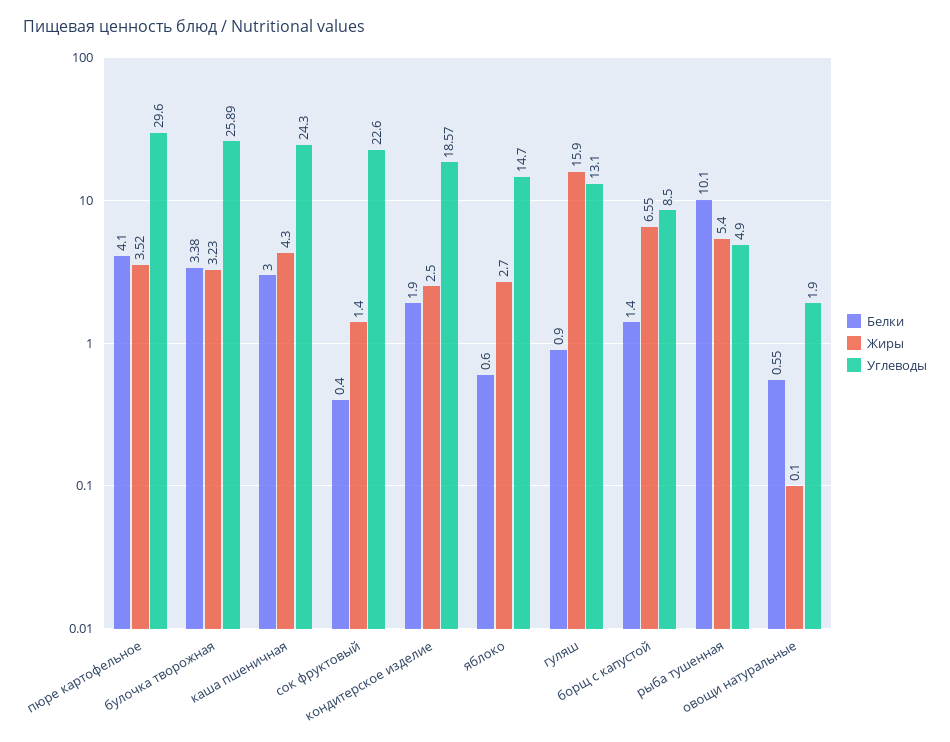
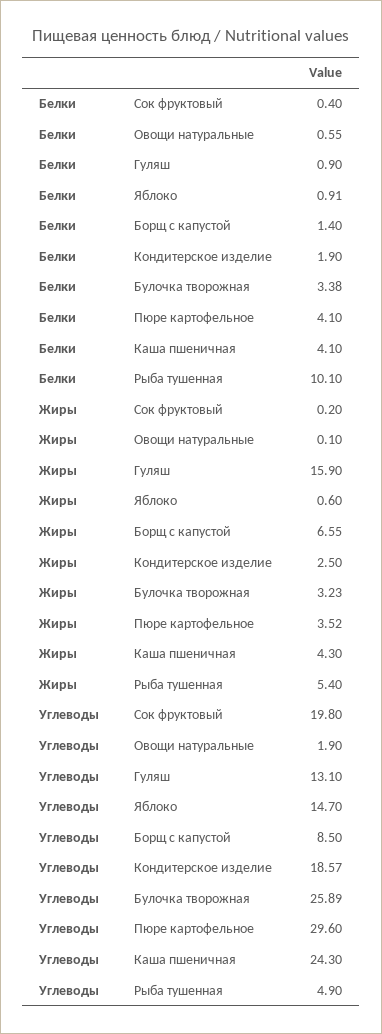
  {
    "Белки": {
      "пюре картофельное": 4.1,
      "булочка творожная": 3.38,
-     "каша пшеничная": 3,
+     "каша пшеничная": 4.1,
      "сок фруктовый": 0.4,
      "кондитерское изделие": 1.9,
-     "яблоко": 0.6,
+     "яблоко": 0.91,
      "гуляш": 0.9,
      "борщ с капустой": 1.4,
      "рыба тушенная": 10.1,
      "овощи натуральные": 0.55
    },
    "Жиры": {
      "пюре картофельное": 3.52,
      "булочка творожная": 3.23,
      "каша пшеничная": 4.3,
-     "сок фруктовый": 1.4,
+     "сок фруктовый": 0.2,
      "кондитерское изделие": 2.5,
-     "яблоко": 2.7,
+     "яблоко": 0.6,
      "гуляш": 15.9,
      "борщ с капустой": 6.55,
      "рыба тушенная": 5.4,
      "овощи натуральные": 0.1
    },
    "Углеводы": {
      "пюре картофельное": 29.6,
      "булочка творожная": 25.89,
      "каша пшеничная": 24.3,
-     "сок фруктовый": 22.6,
+     "сок фруктовый": 19.8,
      "кондитерское изделие": 18.57,
      "яблоко": 14.7,
      "гуляш": 13.1,
      "борщ с капустой": 8.5,
      "рыба тушенная": 4.9,
      "овощи натуральные": 1.9
    }
  }

